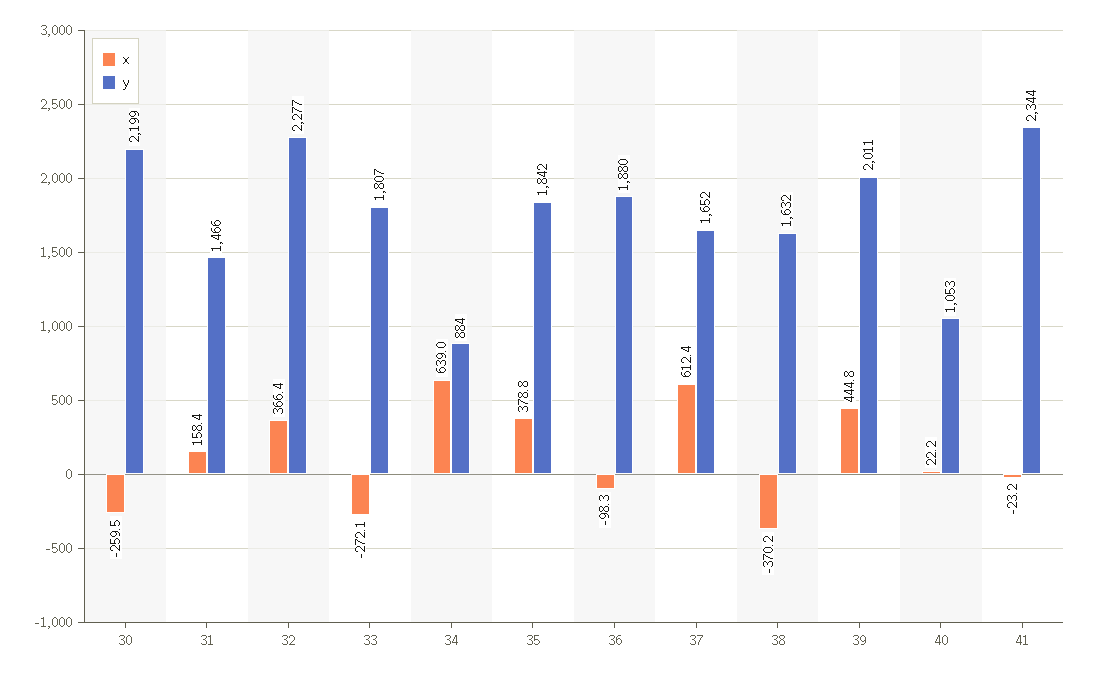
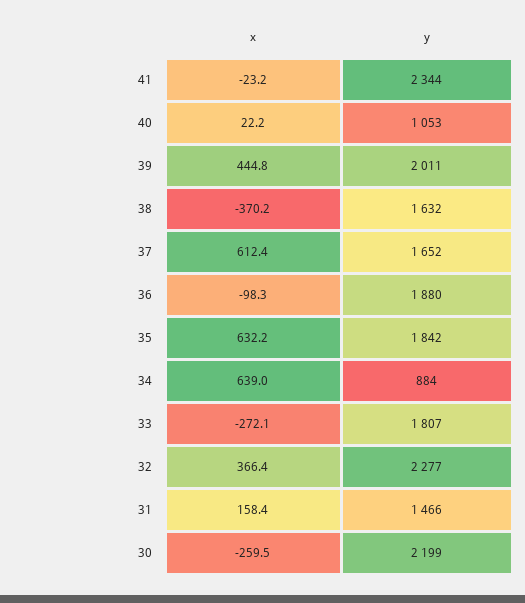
  {
    "x": {
      "30": -259.5,
      "31": 158.4,
      "32": 366.4,
      "33": -272.1,
      "34": 639,
-     "35": 378.8,
+     "35": 632.2,
      "36": -98.3,
      "37": 612.4,
      "38": -370.2,
      "39": 444.8,
      "40": 22.2,
      "41": -23.2
    },
    "y": {
      "30": 2199,
      "31": 1466,
      "32": 2277,
      "33": 1807,
      "34": 884,
      "35": 1842,
      "36": 1880,
      "37": 1652,
      "38": 1632,
      "39": 2011,
      "40": 1053,
      "41": 2344
    }
  }

